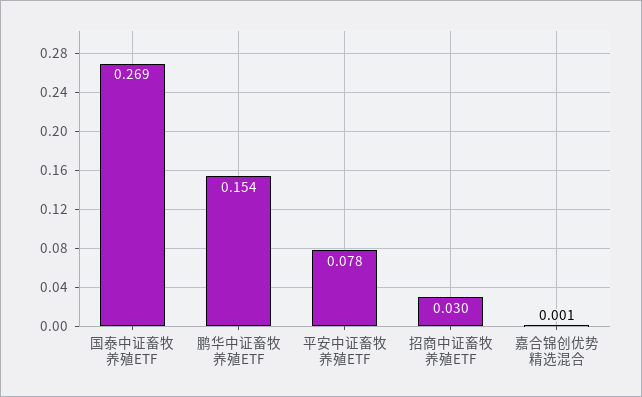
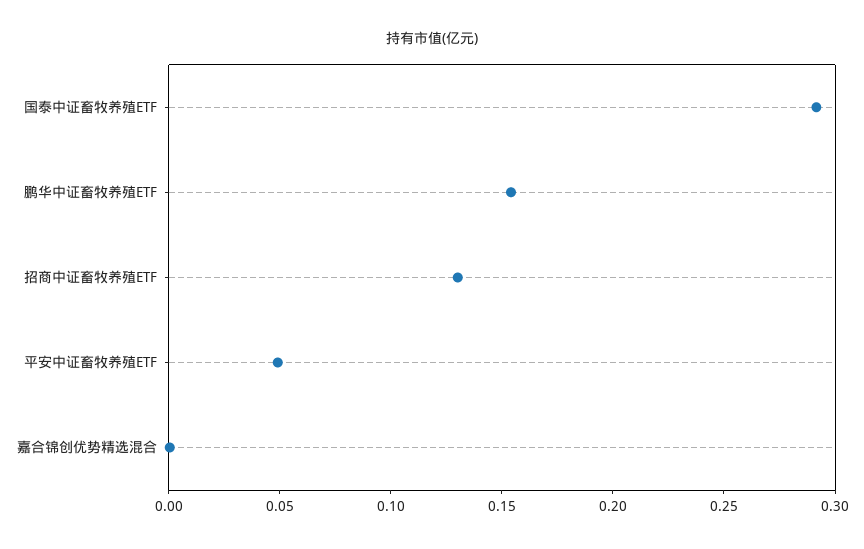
  {
-   "国泰中证畜牧养殖ETF": 0.269,
+   "国泰中证畜牧养殖ETF": 0.29,
    "鹏华中证畜牧养殖ETF": 0.154,
-   "平安中证畜牧养殖ETF": 0.078,
+   "平安中证畜牧养殖ETF": 0.05,
-   "招商中证畜牧养殖ETF": 0.03,
+   "招商中证畜牧养殖ETF": 0.13,
    "嘉合锦创优势精选混合": 0.001
  }

